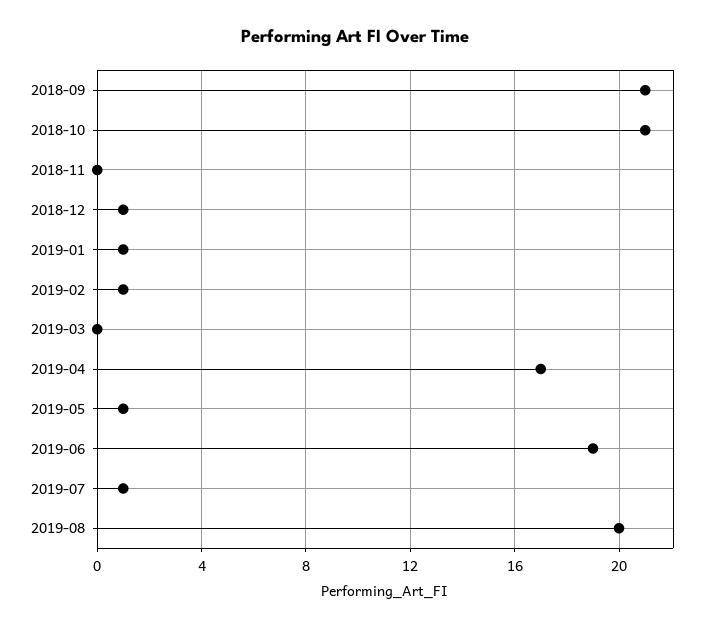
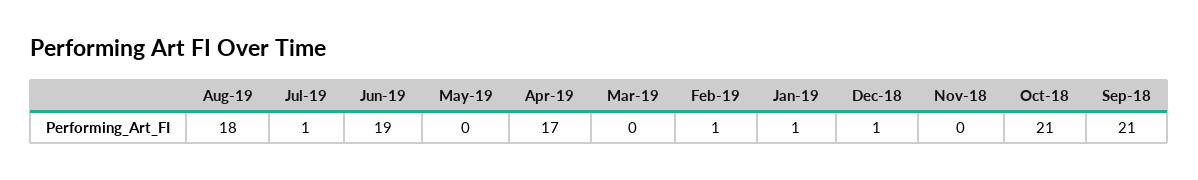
  {
    "2018-09": 21,
    "2018-10": 21,
    "2018-11": 0,
    "2018-12": 1,
    "2019-01": 1,
    "2019-02": 1,
    "2019-03": 0,
    "2019-04": 17,
-   "2019-05": 1,
+   "2019-05": 0,
    "2019-06": 19,
    "2019-07": 1,
-   "2019-08": 20
+   "2019-08": 18
  }

